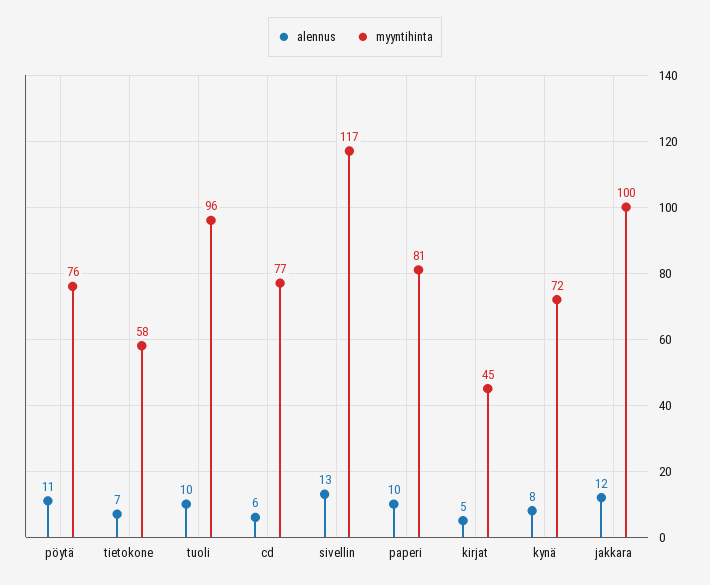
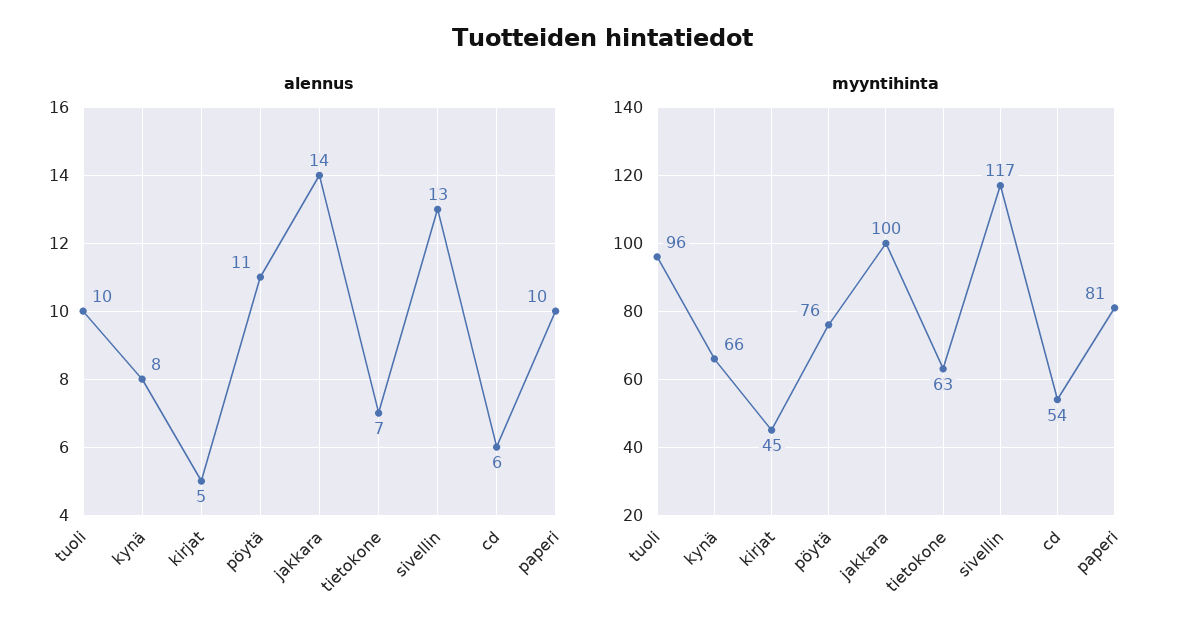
  {
    "alennus": {
      "pöytä": 11,
      "tietokone": 7,
      "tuoli": 10,
      "cd": 6,
      "sivellin": 13,
      "paperi": 10,
      "kirjat": 5,
      "kynä": 8,
-     "jakkara": 12
+     "jakkara": 14
    },
    "myyntihinta": {
      "pöytä": 76,
-     "tietokone": 58,
+     "tietokone": 63,
      "tuoli": 96,
-     "cd": 77,
+     "cd": 54,
      "sivellin": 117,
      "paperi": 81,
      "kirjat": 45,
-     "kynä": 72,
+     "kynä": 66,
      "jakkara": 100
    }
  }

